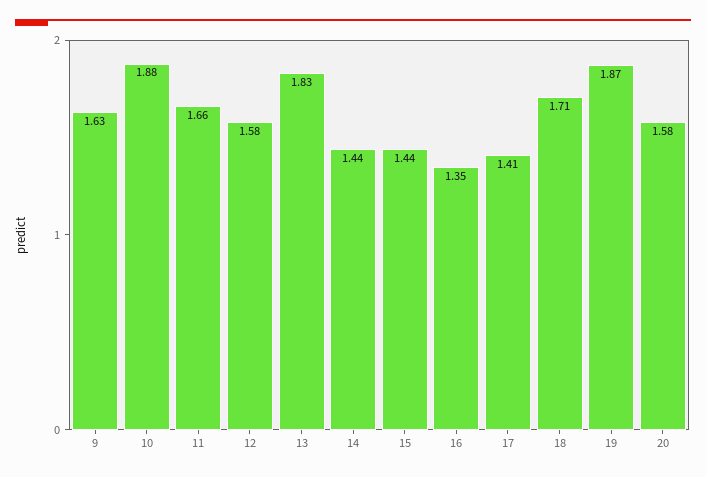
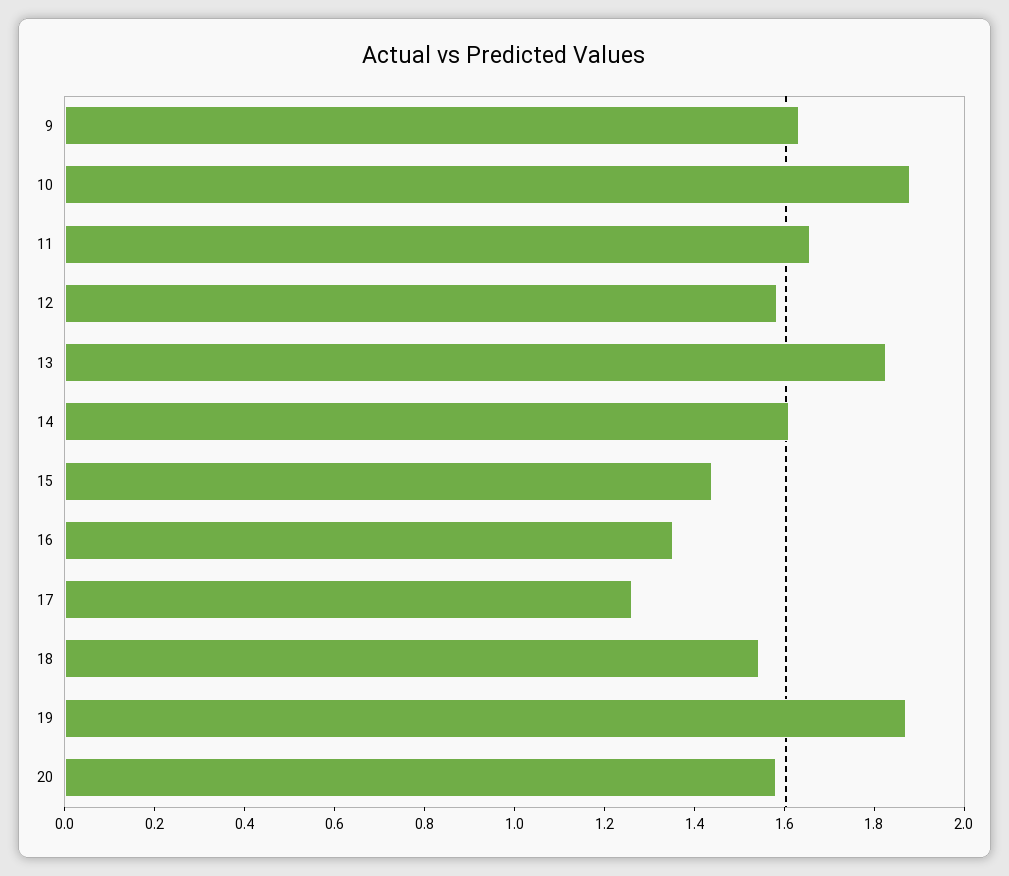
  {
    "9": 1.63,
    "10": 1.88,
    "11": 1.66,
    "12": 1.58,
    "13": 1.83,
-   "14": 1.44,
+   "14": 1.6,
    "15": 1.44,
    "16": 1.35,
-   "17": 1.41,
+   "17": 1.25,
-   "18": 1.71,
+   "18": 1.55,
    "19": 1.87,
    "20": 1.58
  }

